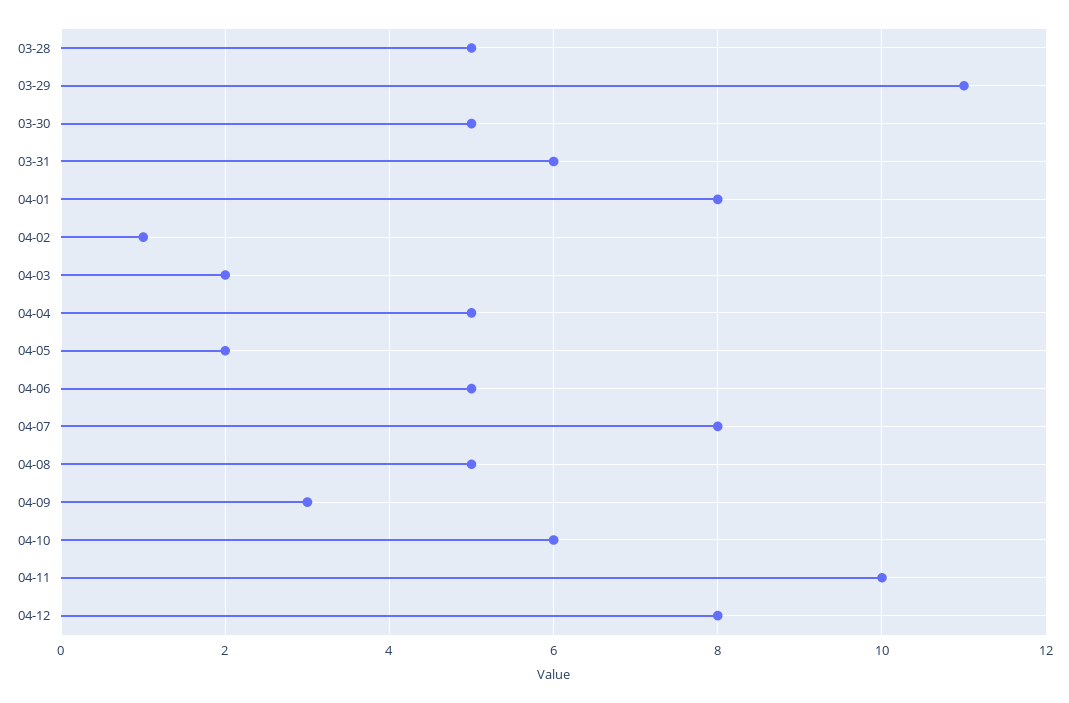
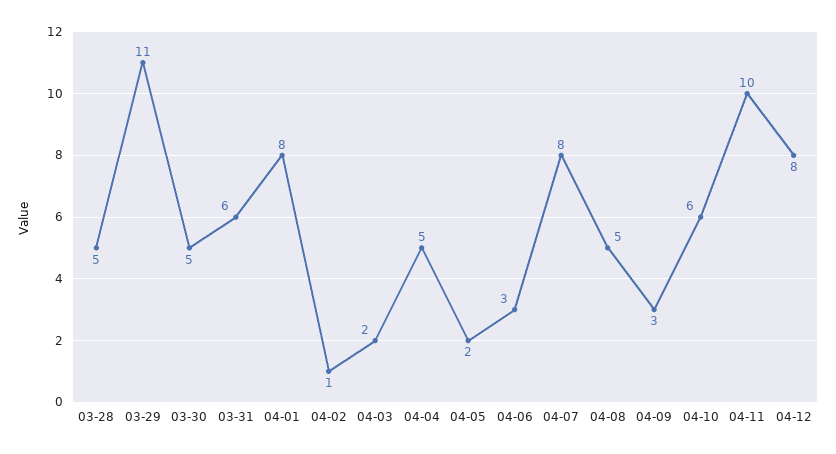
  {
    "03-28": 5,
    "03-29": 11,
    "03-30": 5,
    "03-31": 6,
    "04-01": 8,
    "04-02": 1,
    "04-03": 2,
    "04-04": 5,
    "04-05": 2,
-   "04-06": 5,
+   "04-06": 3,
    "04-07": 8,
    "04-08": 5,
    "04-09": 3,
    "04-10": 6,
    "04-11": 10,
    "04-12": 8
  }

